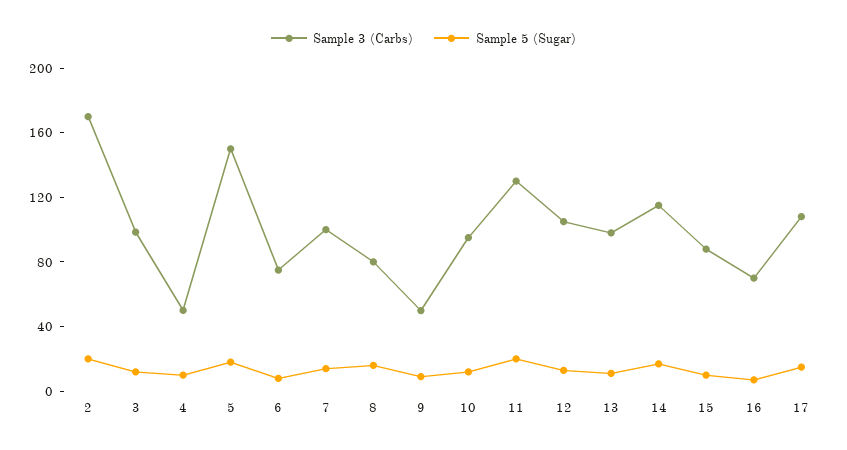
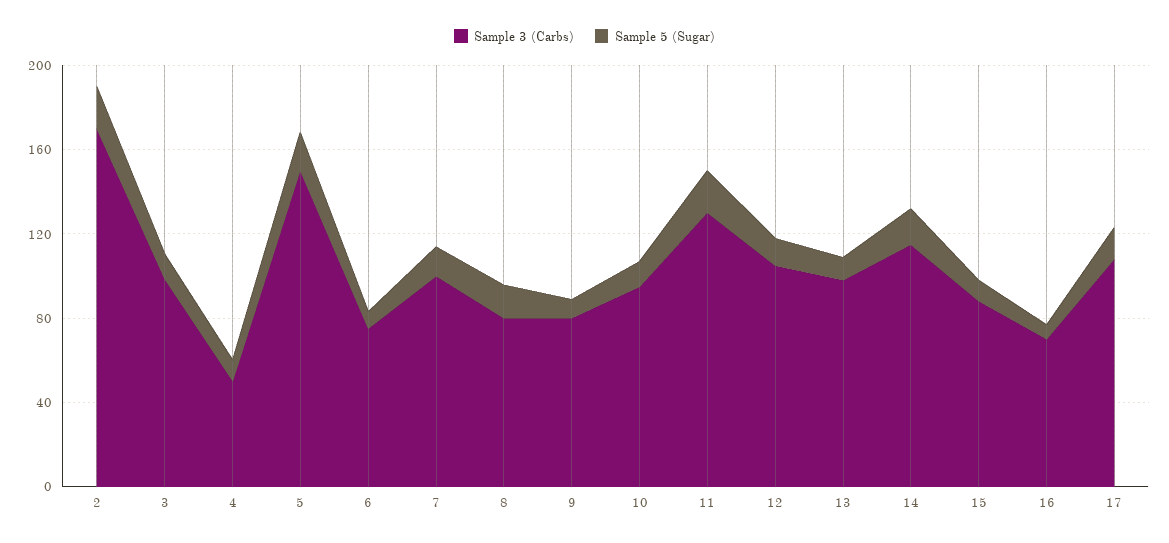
  {
    "Sample 3 (Carbs)": {
      "2": 170,
      "3": 100,
      "4": 50,
      "5": 150,
      "6": 80,
      "7": 100,
      "8": 80,
-     "9": 50,
+     "9": 80,
      "10": 100,
      "11": 130,
      "12": 110,
      "13": 100,
      "14": 120,
      "15": 90,
      "16": 70,
      "17": 110
    },
    "Sample 5 (Sugar)": {
      "2": 20,
      "3": 10,
      "4": 10,
      "5": 20,
      "6": 10,
      "7": 10,
      "8": 20,
      "9": 10,
      "10": 10,
      "11": 20,
      "12": 10,
      "13": 10,
      "14": 20,
      "15": 10,
      "16": 10,
      "17": 20
    }
  }

